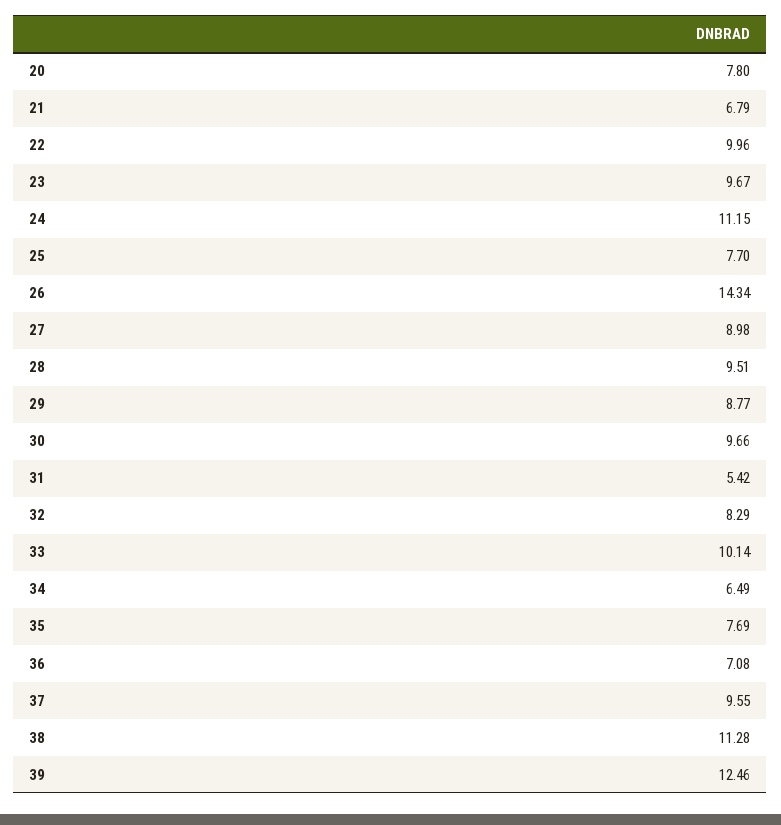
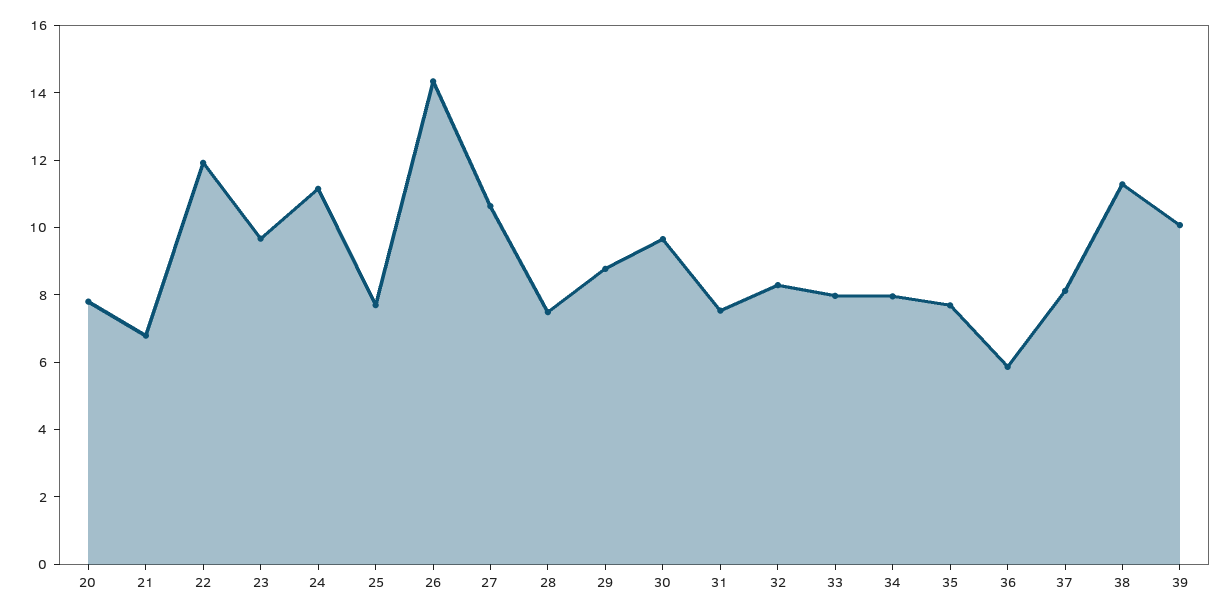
  {
    "20": 7.8,
    "21": 6.79,
-   "22": 9.96,
+   "22": 12,
    "23": 9.67,
    "24": 11.15,
    "25": 7.7,
    "26": 14.34,
-   "27": 8.98,
+   "27": 10.5,
-   "28": 9.51,
+   "28": 7.5,
    "29": 8.77,
    "30": 9.66,
-   "31": 5.42,
+   "31": 7.5,
    "32": 8.29,
-   "33": 10.14,
+   "33": 8,
-   "34": 6.49,
+   "34": 8,
    "35": 7.69,
-   "36": 7.08,
+   "36": 6,
-   "37": 9.55,
+   "37": 8,
    "38": 11.28,
-   "39": 12.46
+   "39": 10
  }

